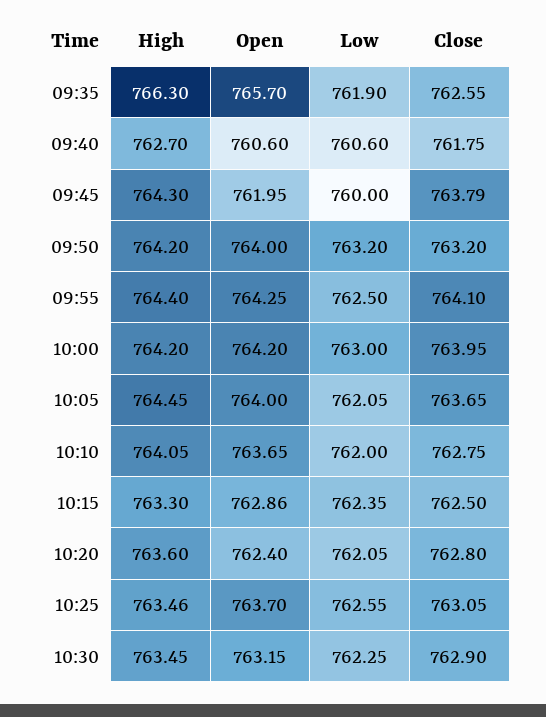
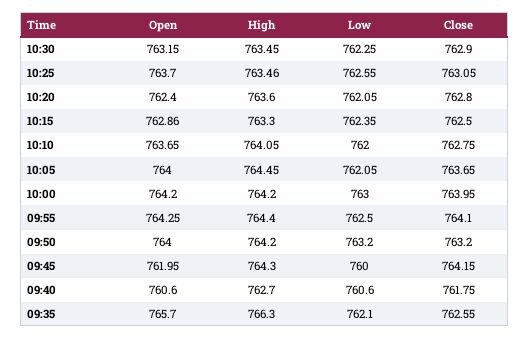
  {
    "High": {
      "09:35": 766.3,
      "09:40": 762.7,
      "09:45": 764.3,
      "09:50": 764.2,
      "09:55": 764.4,
      "10:00": 764.2,
      "10:05": 764.45,
      "10:10": 764.05,
      "10:15": 763.3,
      "10:20": 763.6,
      "10:25": 763.46,
      "10:30": 763.45
    },
    "Open": {
      "09:35": 765.7,
      "09:40": 760.6,
      "09:45": 761.95,
      "09:50": 764,
      "09:55": 764.25,
      "10:00": 764.2,
      "10:05": 764,
      "10:10": 763.65,
      "10:15": 762.86,
      "10:20": 762.4,
      "10:25": 763.7,
      "10:30": 763.15
    },
    "Low": {
-     "09:35": 761.9,
+     "09:35": 762.1,
      "09:40": 760.6,
      "09:45": 760,
      "09:50": 763.2,
      "09:55": 762.5,
      "10:00": 763,
      "10:05": 762.05,
      "10:10": 762,
      "10:15": 762.35,
      "10:20": 762.05,
      "10:25": 762.55,
      "10:30": 762.25
    },
    "Close": {
      "09:35": 762.55,
      "09:40": 761.75,
-     "09:45": 763.79,
+     "09:45": 764.15,
      "09:50": 763.2,
      "09:55": 764.1,
      "10:00": 763.95,
      "10:05": 763.65,
      "10:10": 762.75,
      "10:15": 762.5,
      "10:20": 762.8,
      "10:25": 763.05,
      "10:30": 762.9
    }
  }

